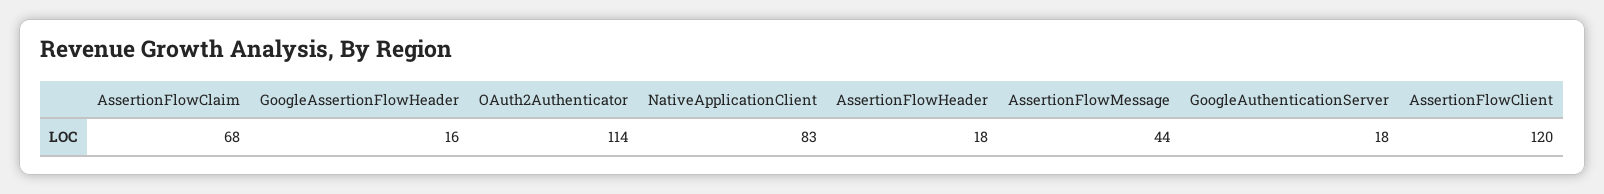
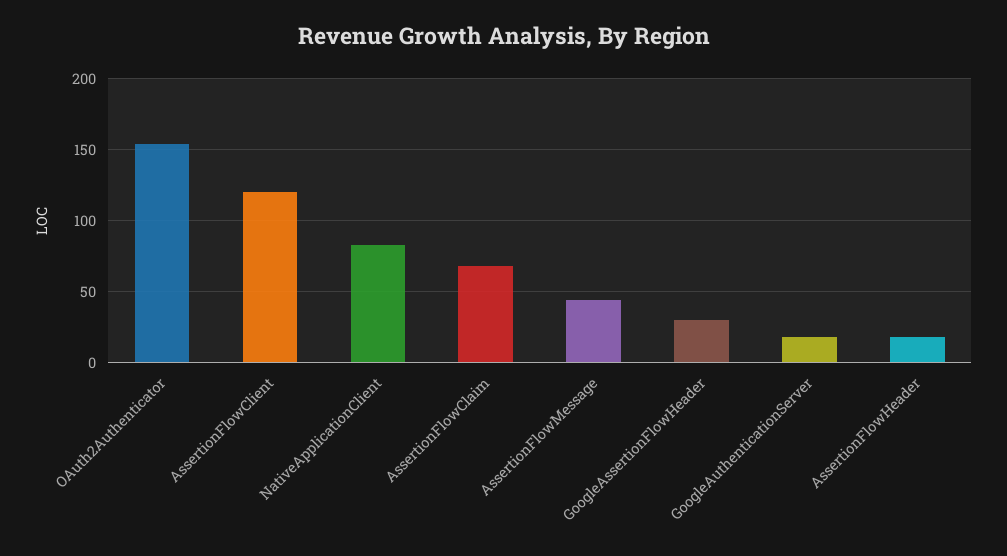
  {
    "AssertionFlowClaim": 68,
-   "GoogleAssertionFlowHeader": 16,
+   "GoogleAssertionFlowHeader": 30,
-   "OAuth2Authenticator": 114,
+   "OAuth2Authenticator": 155,
    "NativeApplicationClient": 83,
    "AssertionFlowHeader": 18,
    "AssertionFlowMessage": 44,
    "GoogleAuthenticationServer": 18,
    "AssertionFlowClient": 120
  }

